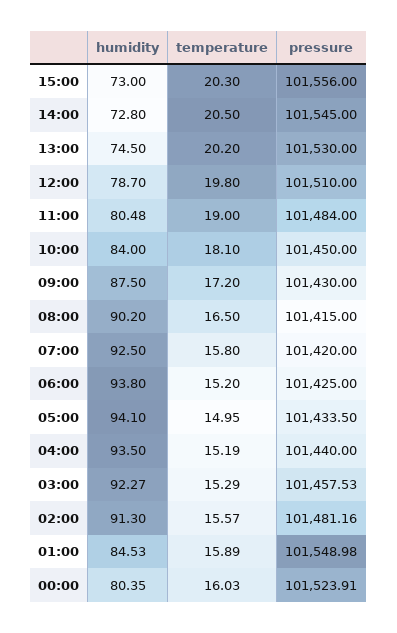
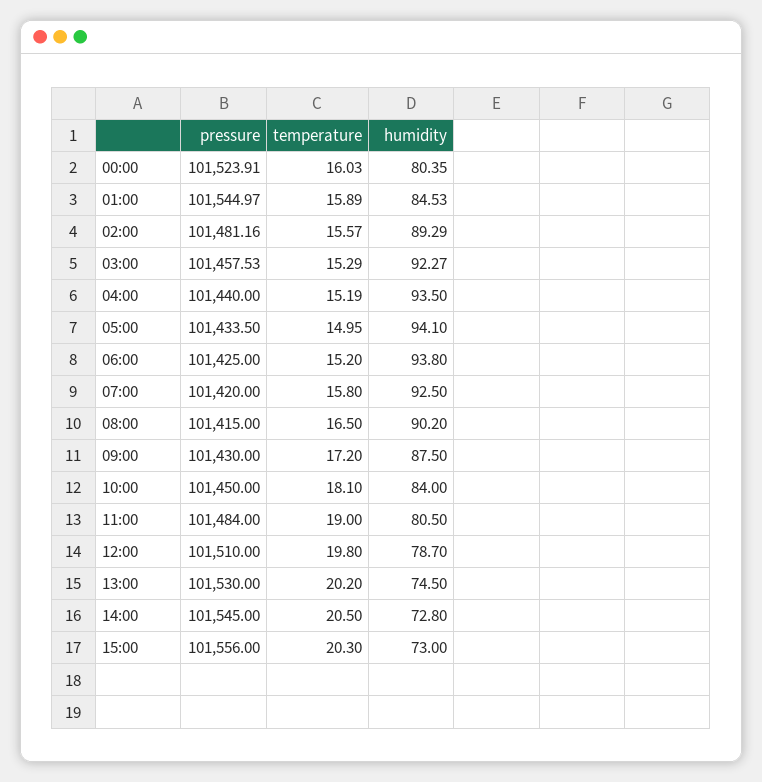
  {
    "humidity": {
      "15:00": 73,
      "14:00": 72.8,
      "13:00": 74.5,
      "12:00": 78.7,
-     "11:00": 80.48,
+     "11:00": 80.5,
      "10:00": 84,
      "09:00": 87.5,
      "08:00": 90.2,
      "07:00": 92.5,
      "06:00": 93.8,
      "05:00": 94.1,
      "04:00": 93.5,
      "03:00": 92.27,
-     "02:00": 91.3,
+     "02:00": 89.29,
      "01:00": 84.53,
      "00:00": 80.35
    },
    "temperature": {
      "15:00": 20.3,
      "14:00": 20.5,
      "13:00": 20.2,
      "12:00": 19.8,
      "11:00": 19,
      "10:00": 18.1,
      "09:00": 17.2,
      "08:00": 16.5,
      "07:00": 15.8,
      "06:00": 15.2,
      "05:00": 14.95,
      "04:00": 15.19,
      "03:00": 15.29,
      "02:00": 15.57,
      "01:00": 15.89,
      "00:00": 16.03
    },
    "pressure": {
      "15:00": 101556,
      "14:00": 101545,
      "13:00": 101530,
      "12:00": 101510,
      "11:00": 101484,
      "10:00": 101450,
      "09:00": 101430,
      "08:00": 101415,
      "07:00": 101420,
      "06:00": 101425,
      "05:00": 101433.5,
      "04:00": 101440,
      "03:00": 101457.53,
      "02:00": 101481.16,
-     "01:00": 101548.98,
+     "01:00": 101544.97,
      "00:00": 101523.91
    }
  }

